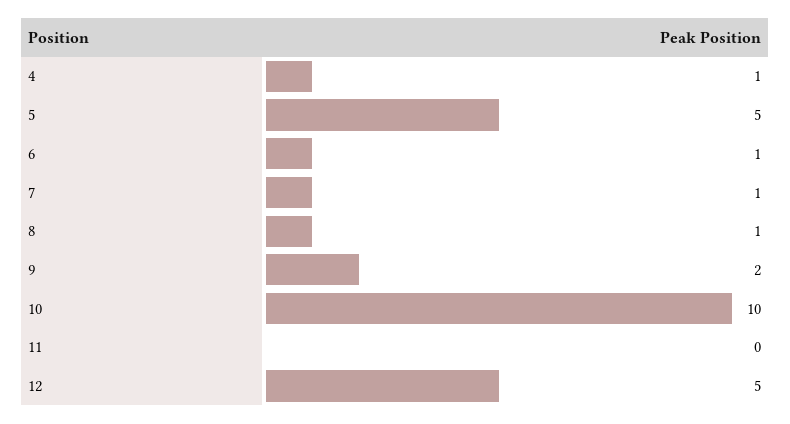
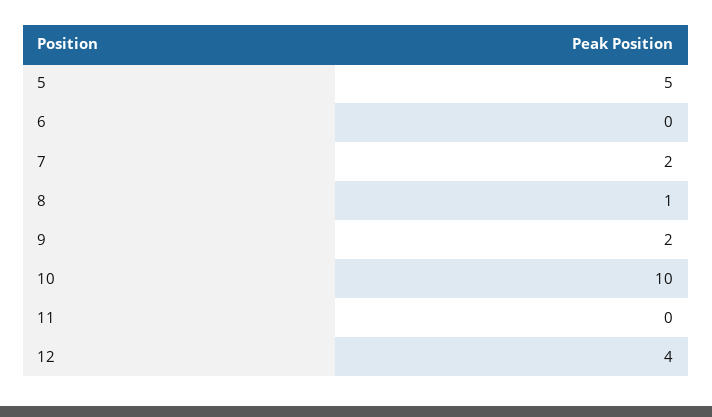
  {
-   "4": 1,
    "5": 5,
-   "6": 1,
+   "6": 0,
-   "7": 1,
+   "7": 2,
    "8": 1,
    "9": 2,
    "10": 10,
    "11": 0,
-   "12": 5
+   "12": 4
  }

